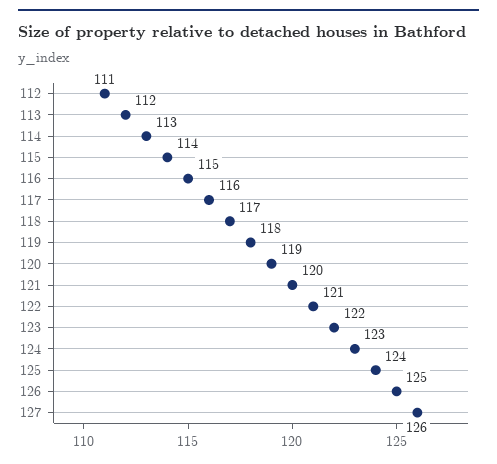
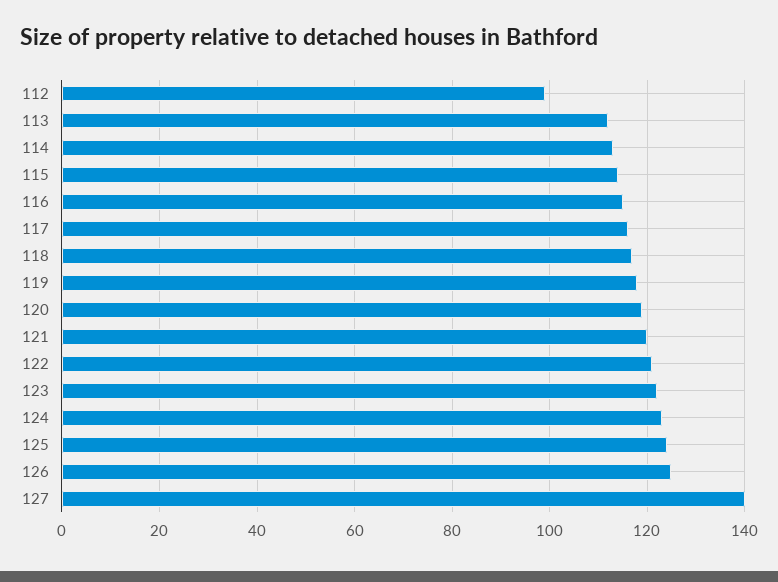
  {
-   "112": 111,
+   "112": 100,
    "113": 112,
    "114": 113,
    "115": 114,
    "116": 115,
    "117": 116,
    "118": 117,
    "119": 118,
    "120": 119,
    "121": 120,
    "122": 121,
    "123": 122,
    "124": 123,
    "125": 124,
    "126": 125,
-   "127": 126
+   "127": 140
  }

